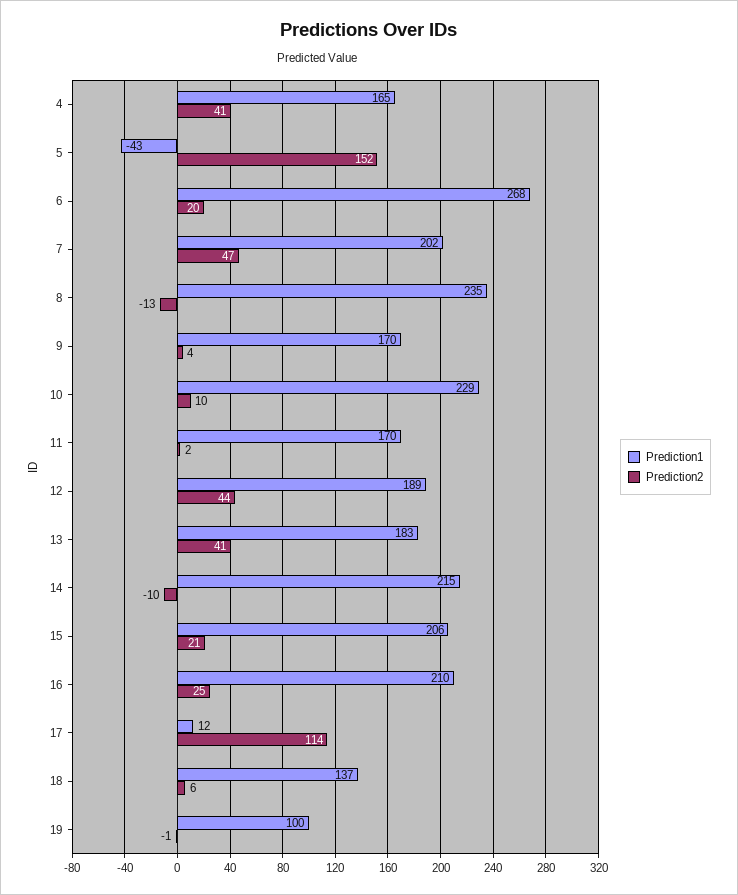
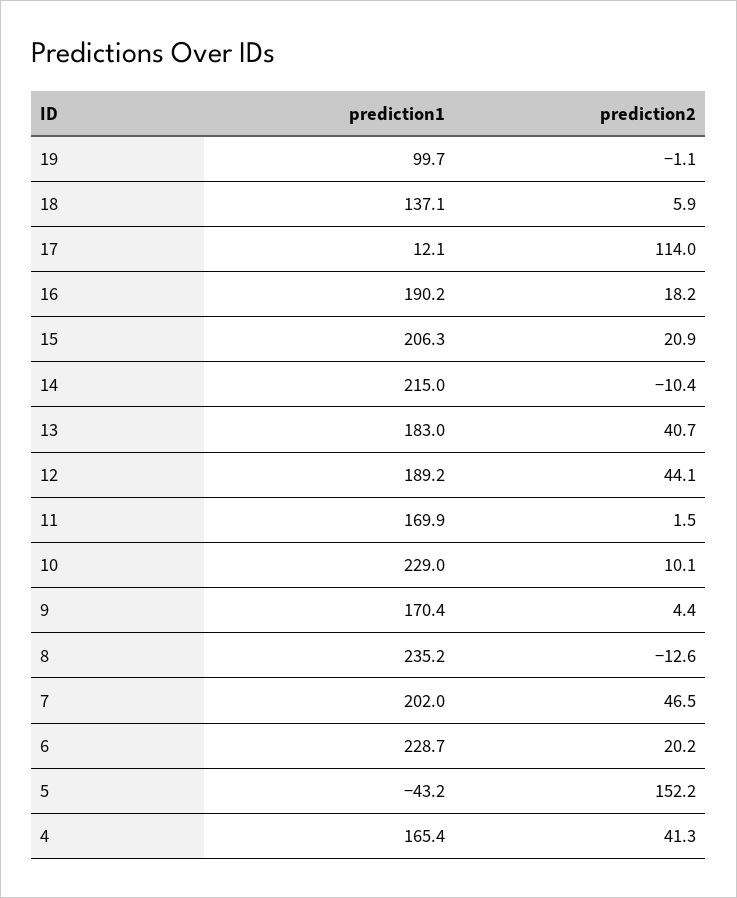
  {
    "Prediction1": {
      "4": 165.4,
      "5": -43.2,
-     "6": 268,
+     "6": 228.7,
      "7": 202,
      "8": 235.2,
      "9": 170.4,
      "10": 229,
      "11": 169.9,
      "12": 189.2,
      "13": 183,
      "14": 215,
      "15": 206.3,
-     "16": 210,
+     "16": 190.2,
      "17": 12.1,
      "18": 137.1,
      "19": 99.7
    },
    "Prediction2": {
      "4": 41.3,
      "5": 152.2,
      "6": 20.2,
      "7": 46.5,
      "8": -12.6,
      "9": 4.4,
      "10": 10.1,
      "11": 1.5,
      "12": 44.1,
      "13": 40.7,
      "14": -10.4,
      "15": 20.9,
-     "16": 25,
+     "16": 18.2,
      "17": 114,
      "18": 5.9,
      "19": -1.1
    }
  }

